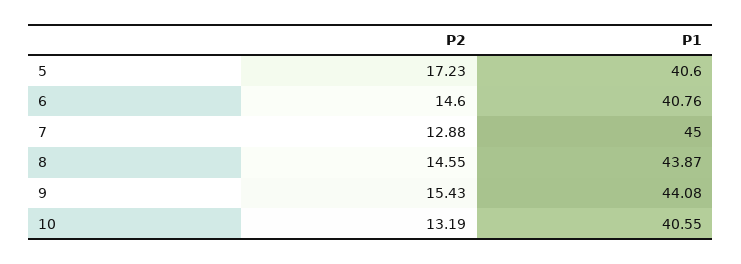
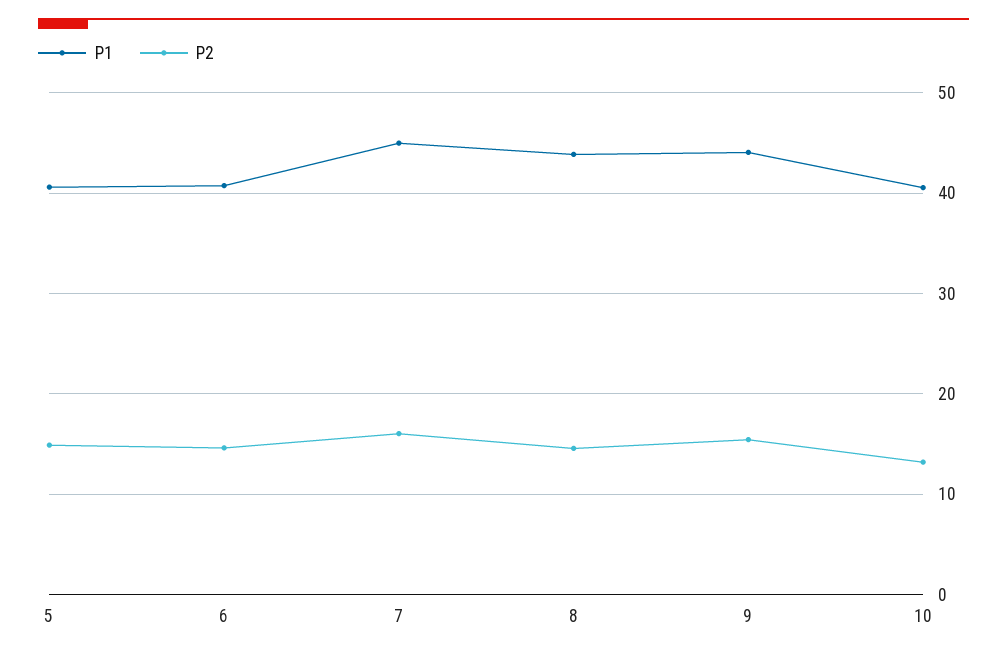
  {
    "P2": {
-     "5": 17.23,
+     "5": 15,
      "6": 14.6,
-     "7": 12.88,
+     "7": 16,
      "8": 14.55,
      "9": 15.43,
      "10": 13.19
    },
    "P1": {
      "5": 40.6,
      "6": 40.76,
      "7": 45,
      "8": 43.87,
      "9": 44.08,
      "10": 40.55
    }
  }

